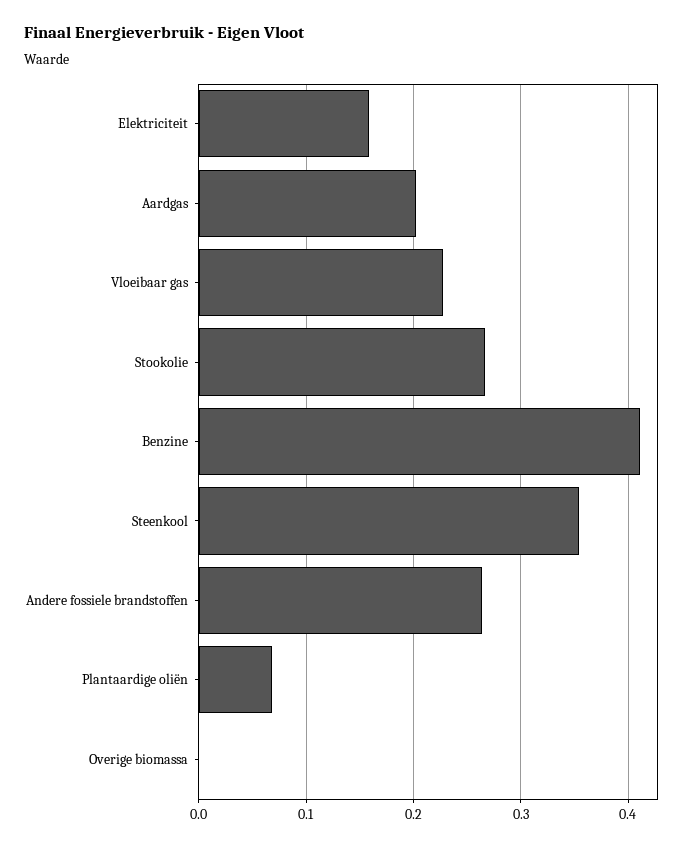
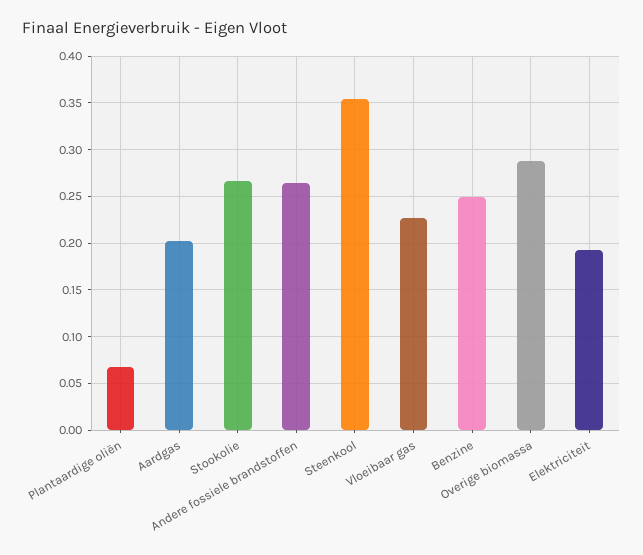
  {
-   "Elektriciteit": 0.16,
+   "Elektriciteit": 0.19,
    "Aardgas": 0.2,
    "Vloeibaar gas": 0.23,
    "Stookolie": 0.27,
-   "Benzine": 0.41,
+   "Benzine": 0.25,
    "Steenkool": 0.35,
    "Andere fossiele brandstoffen": 0.26,
    "Plantaardige oliën": 0.07,
-   "Overige biomassa": 0
+   "Overige biomassa": 0.29
  }

